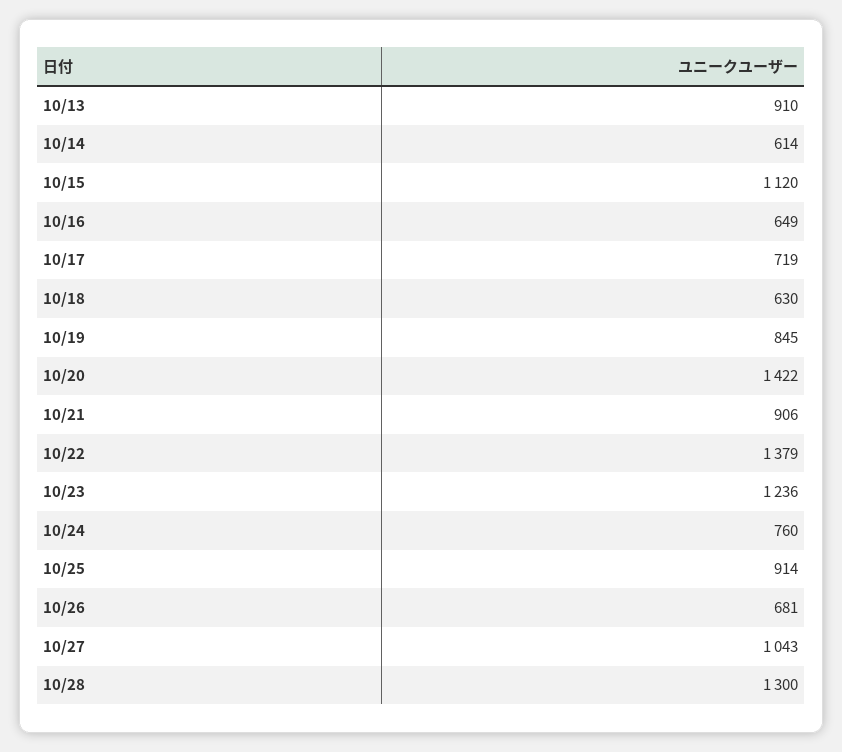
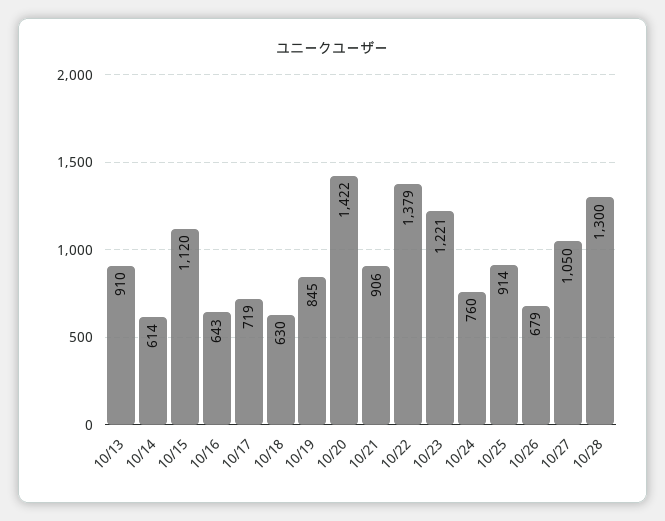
  {
    "10/13": 910,
    "10/14": 614,
    "10/15": 1120,
-   "10/16": 649,
+   "10/16": 643,
    "10/17": 719,
    "10/18": 630,
    "10/19": 845,
    "10/20": 1422,
    "10/21": 906,
    "10/22": 1379,
-   "10/23": 1236,
+   "10/23": 1221,
    "10/24": 760,
    "10/25": 914,
-   "10/26": 681,
+   "10/26": 679,
-   "10/27": 1043,
+   "10/27": 1050,
    "10/28": 1300
  }

